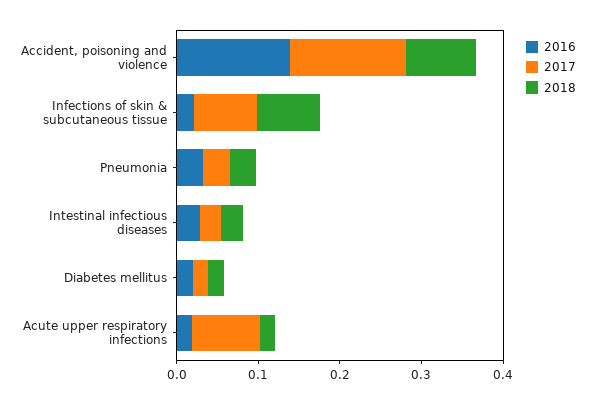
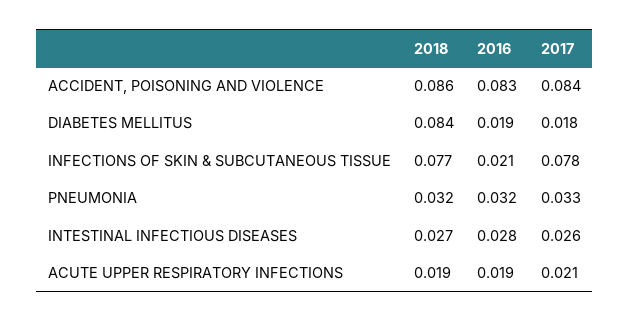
  {
    "2016": {
-     "Accident, poisoning and violence": 0.14,
+     "Accident, poisoning and violence": 0.083,
      "Infections of skin & subcutaneous tissue": 0.021,
      "Pneumonia": 0.032,
      "Intestinal infectious diseases": 0.028,
      "Diabetes mellitus": 0.019,
      "Acute upper respiratory infections": 0.019
    },
    "2017": {
-     "Accident, poisoning and violence": 0.14,
+     "Accident, poisoning and violence": 0.084,
      "Infections of skin & subcutaneous tissue": 0.078,
      "Pneumonia": 0.033,
      "Intestinal infectious diseases": 0.026,
      "Diabetes mellitus": 0.018,
-     "Acute upper respiratory infections": 0.08
+     "Acute upper respiratory infections": 0.021
    },
    "2018": {
      "Accident, poisoning and violence": 0.086,
      "Infections of skin & subcutaneous tissue": 0.077,
      "Pneumonia": 0.032,
      "Intestinal infectious diseases": 0.027,
-     "Diabetes mellitus": 0.02,
+     "Diabetes mellitus": 0.084,
      "Acute upper respiratory infections": 0.019
    }
  }

